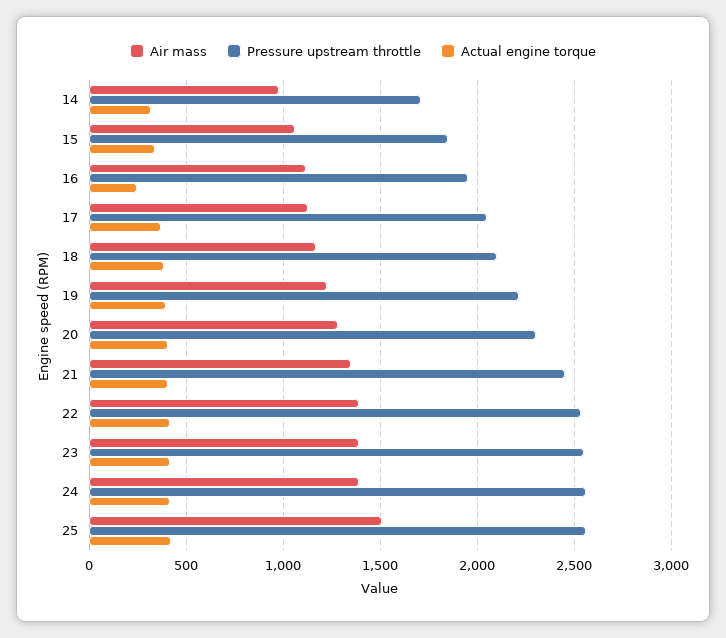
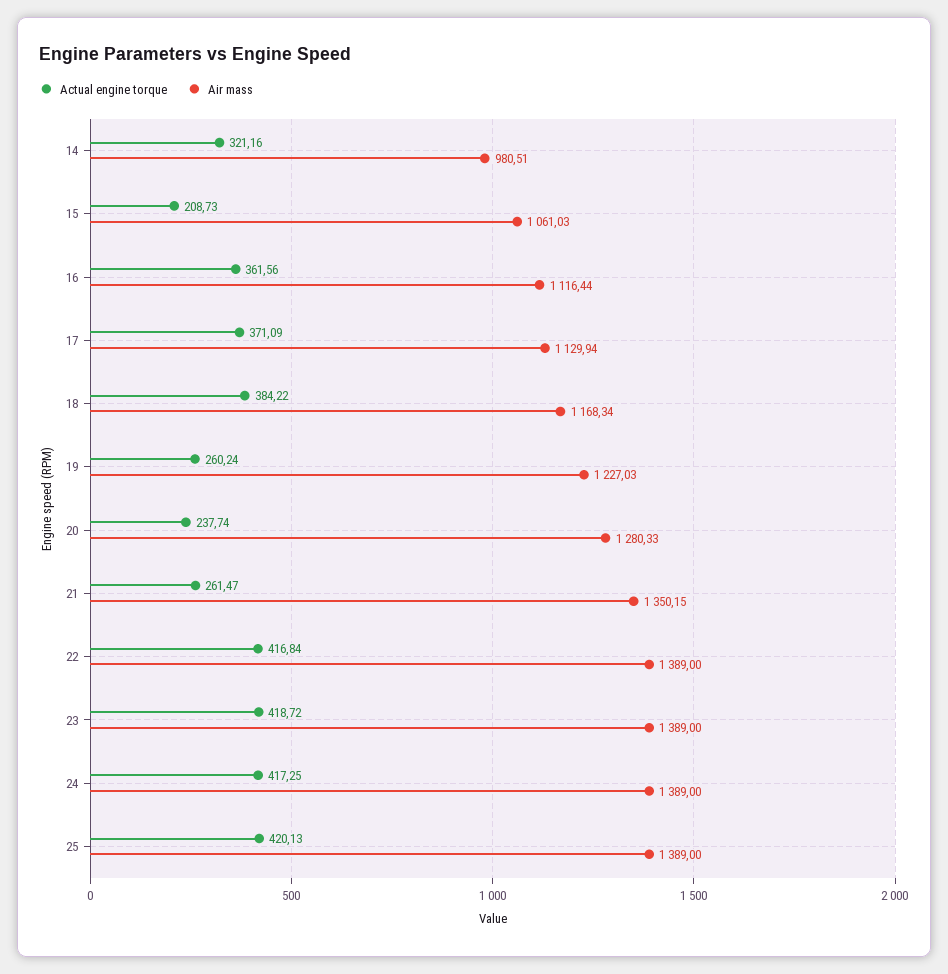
  {
    "Air mass": {
      "14": 980.51,
      "15": 1061.03,
      "16": 1116.44,
      "17": 1129.94,
      "18": 1168.34,
      "19": 1227.03,
      "20": 1280.33,
      "21": 1350.15,
      "22": 1389,
      "23": 1389,
      "24": 1389,
-     "25": 1500
+     "25": 1389
    },
-   "Pressure upstream throttle": {
-     "14": 1700,
-     "15": 1850,
-     "16": 1950,
-     "17": 2050,
-     "18": 2100,
-     "19": 2200,
-     "20": 2300,
-     "21": 2450,
-     "22": 2550,
-     "23": 2550,
-     "24": 2550,
-     "25": 2550
-   },
    "Actual engine torque": {
      "14": 321.16,
-     "15": 350,
+     "15": 208.73,
-     "16": 250,
+     "16": 361.56,
      "17": 371.09,
      "18": 384.22,
-     "19": 400,
+     "19": 260.24,
-     "20": 400,
+     "20": 237.74,
-     "21": 400,
+     "21": 261.47,
      "22": 416.84,
      "23": 418.72,
      "24": 417.25,
      "25": 420.13
    }
  }

